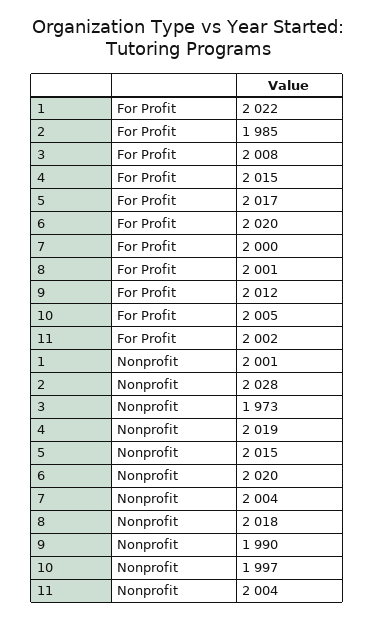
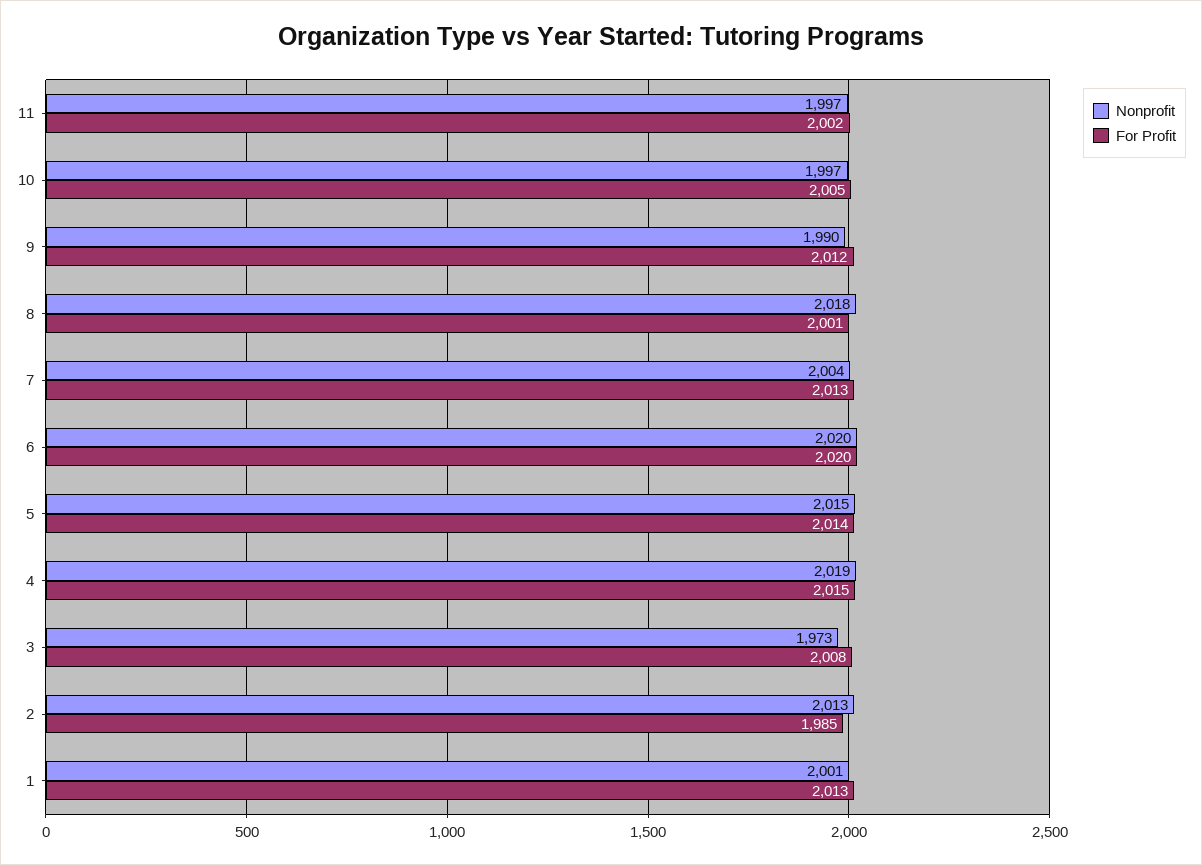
  {
    "For Profit": {
-     "1": 2022,
+     "1": 2013,
      "2": 1985,
      "3": 2008,
      "4": 2015,
-     "5": 2017,
+     "5": 2014,
      "6": 2020,
-     "7": 2000,
+     "7": 2013,
      "8": 2001,
      "9": 2012,
      "10": 2005,
      "11": 2002
    },
    "Nonprofit": {
      "1": 2001,
-     "2": 2028,
+     "2": 2013,
      "3": 1973,
      "4": 2019,
      "5": 2015,
      "6": 2020,
      "7": 2004,
      "8": 2018,
      "9": 1990,
      "10": 1997,
-     "11": 2004
+     "11": 1997
    }
  }

